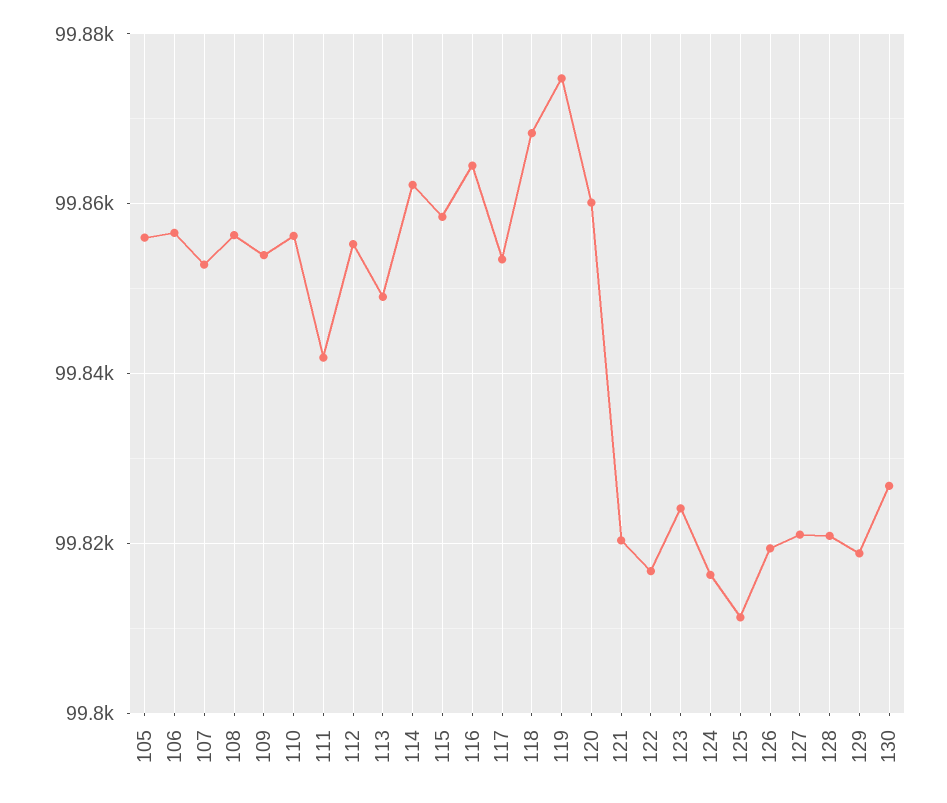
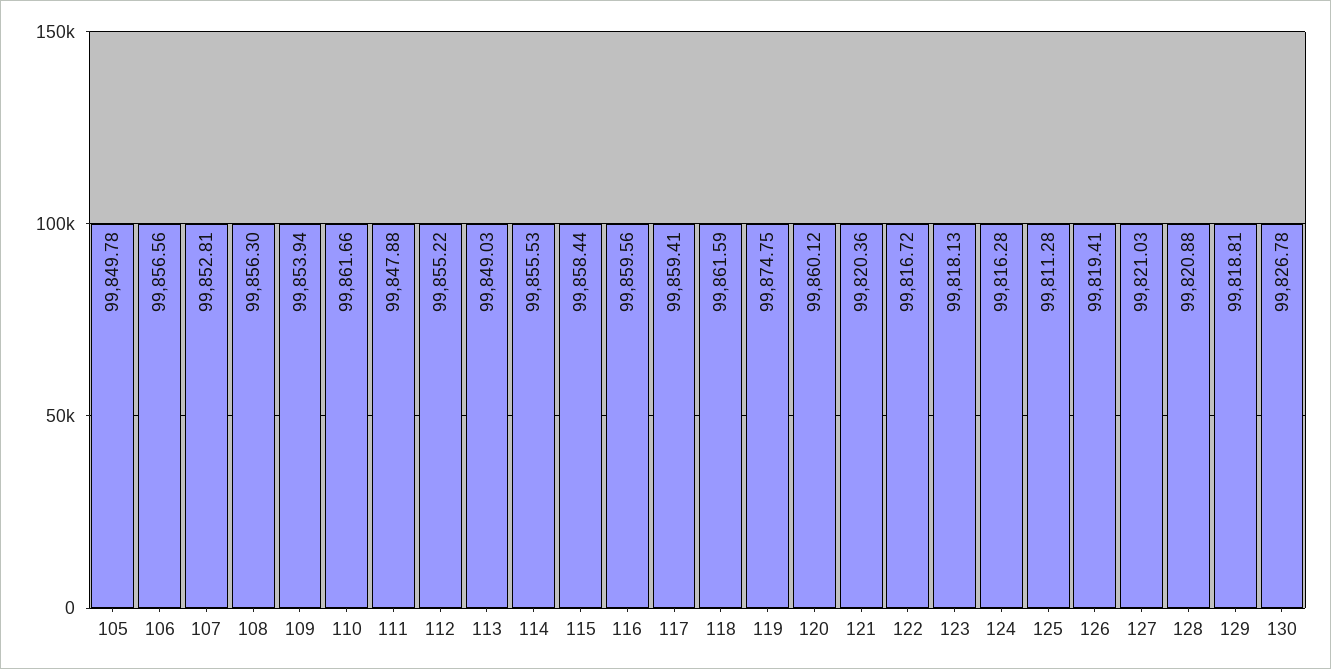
  {
-   "105": 99856,
+   "105": 99849.78,
    "106": 99856.56,
    "107": 99852.81,
    "108": 99856.3,
    "109": 99853.94,
-   "110": 99856,
+   "110": 99861.66,
-   "111": 99842,
+   "111": 99847.88,
    "112": 99855.22,
    "113": 99849.03,
-   "114": 99862,
+   "114": 99855.53,
    "115": 99858.44,
-   "116": 99864,
+   "116": 99859.56,
-   "117": 99854,
+   "117": 99859.41,
-   "118": 99868,
+   "118": 99861.59,
    "119": 99874.75,
    "120": 99860.12,
    "121": 99820.36,
    "122": 99816.72,
-   "123": 99824,
+   "123": 99818.13,
    "124": 99816.28,
    "125": 99811.28,
    "126": 99819.41,
    "127": 99821.03,
    "128": 99820.88,
    "129": 99818.81,
    "130": 99826.78
  }

